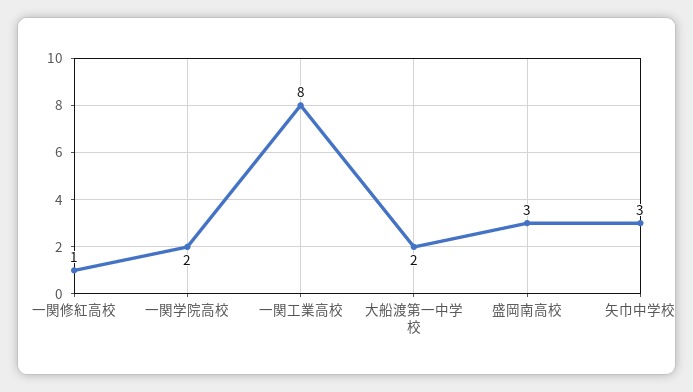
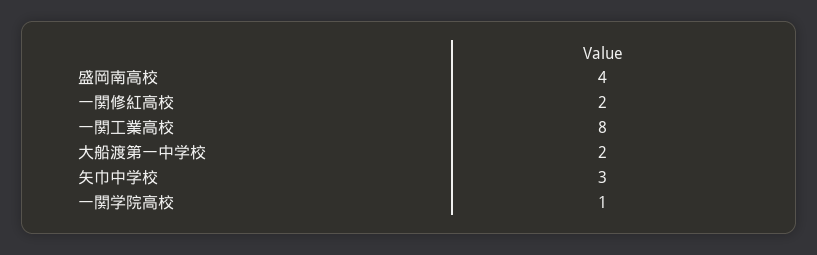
  {
-   "一関修紅高校": 1,
+   "一関修紅高校": 2,
-   "一関学院高校": 2,
+   "一関学院高校": 1,
    "一関工業高校": 8,
    "大船渡第一中学校": 2,
-   "盛岡南高校": 3,
+   "盛岡南高校": 4,
    "矢巾中学校": 3
  }

